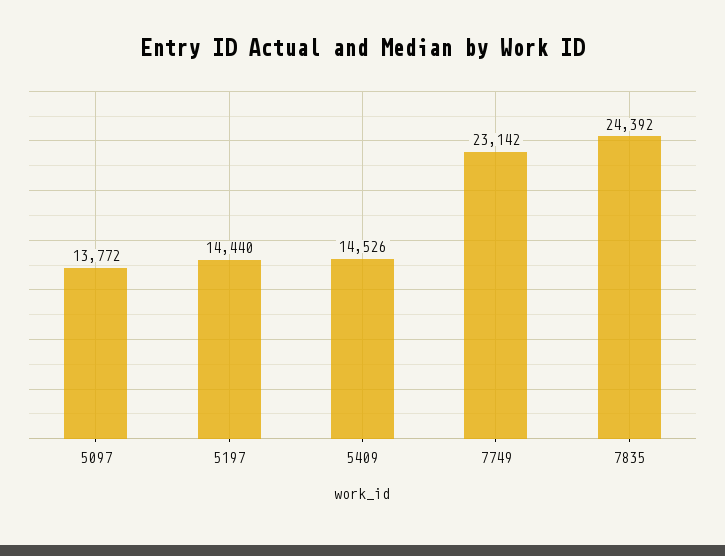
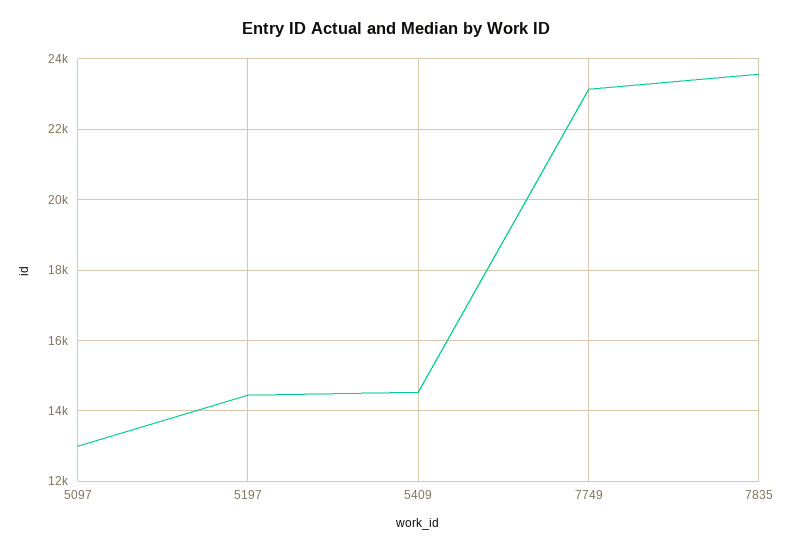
  {
-   "5097": 13772,
+   "5097": 13000,
    "5197": 14440,
    "5409": 14526,
    "7749": 23142,
-   "7835": 24392
+   "7835": 23600
  }

